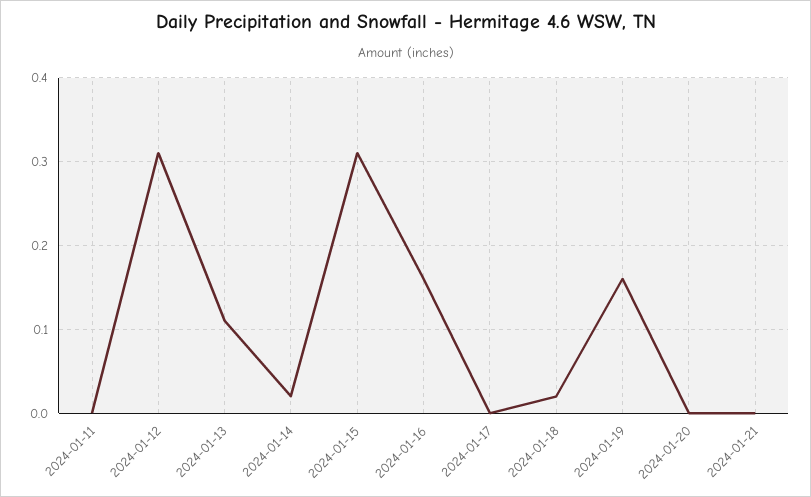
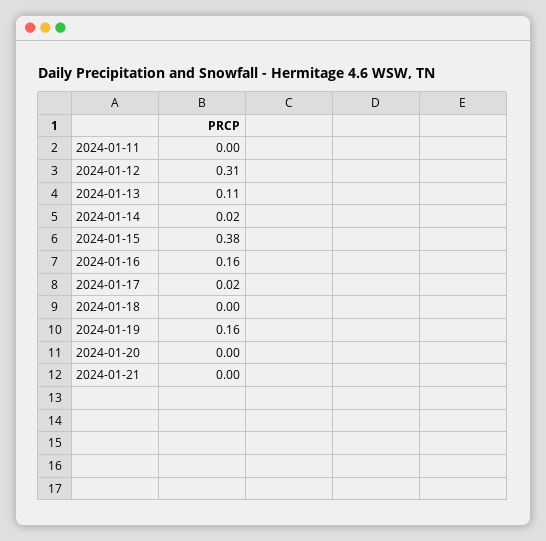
  {
    "2024-01-11": 0,
    "2024-01-12": 0.31,
    "2024-01-13": 0.11,
    "2024-01-14": 0.02,
-   "2024-01-15": 0.31,
+   "2024-01-15": 0.38,
    "2024-01-16": 0.16,
-   "2024-01-17": 0,
+   "2024-01-17": 0.02,
-   "2024-01-18": 0.02,
+   "2024-01-18": 0,
    "2024-01-19": 0.16,
    "2024-01-20": 0,
    "2024-01-21": 0
  }

